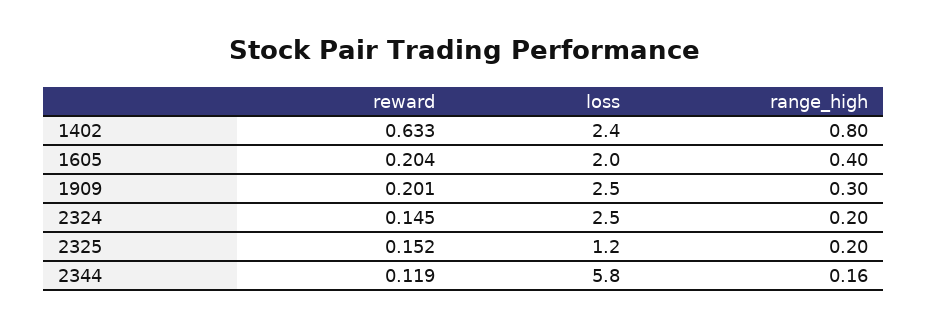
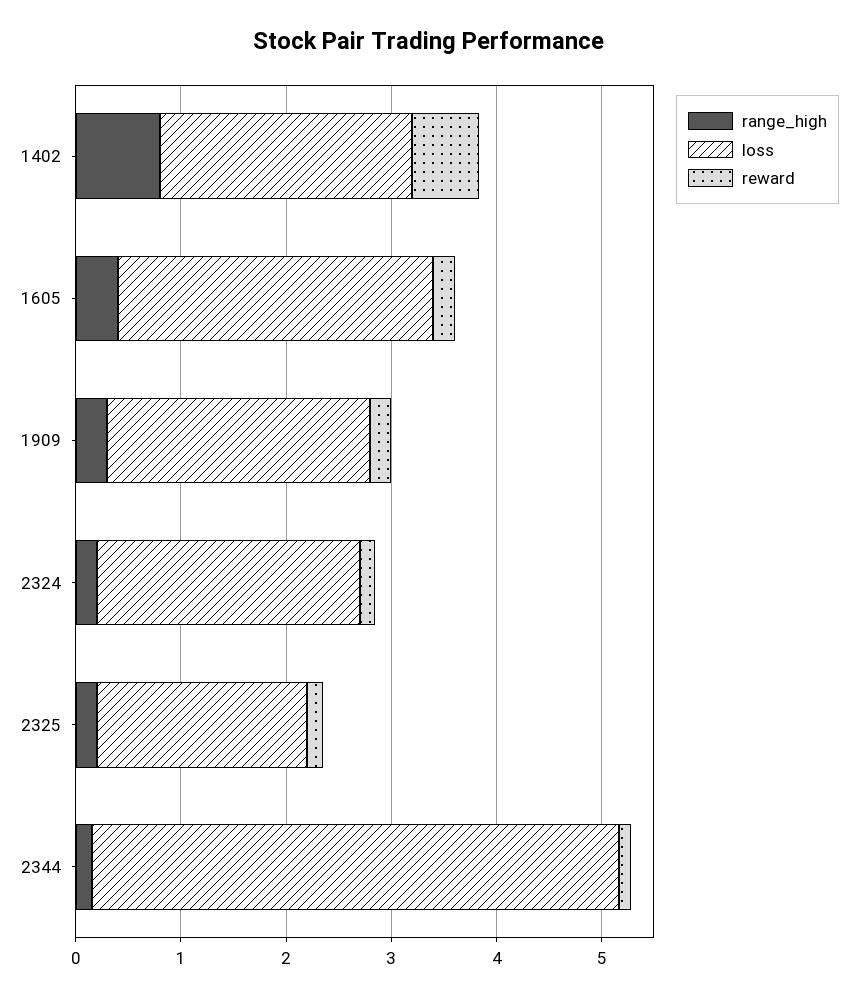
  {
    "reward": {
      "1402": 0.633,
      "1605": 0.204,
      "1909": 0.201,
      "2324": 0.145,
      "2325": 0.152,
      "2344": 0.119
    },
    "loss": {
      "1402": 2.4,
-     "1605": 2,
+     "1605": 3,
      "1909": 2.5,
      "2324": 2.5,
-     "2325": 1.2,
+     "2325": 2,
-     "2344": 5.8
+     "2344": 5
    },
    "range_high": {
      "1402": 0.8,
      "1605": 0.4,
      "1909": 0.3,
      "2324": 0.2,
      "2325": 0.2,
      "2344": 0.16
    }
  }

